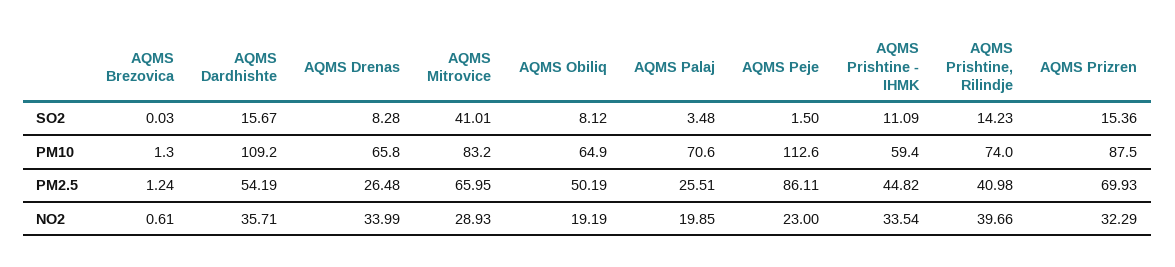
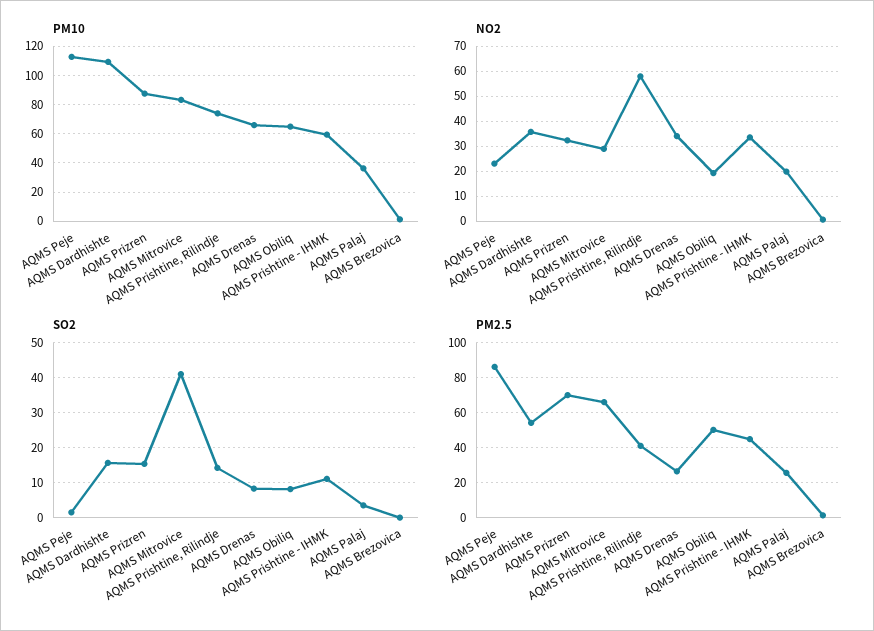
  {
    "SO2": {
      "AQMS Brezovica": 0.03,
      "AQMS Dardhishte": 15.67,
      "AQMS Drenas": 8.28,
      "AQMS Mitrovice": 41.01,
      "AQMS Obiliq": 8.12,
      "AQMS Palaj": 3.48,
      "AQMS Peje": 1.5,
      "AQMS Prishtine - IHMK": 11.09,
      "AQMS Prishtine, Rilindje": 14.23,
      "AQMS Prizren": 15.36
    },
    "PM10": {
      "AQMS Brezovica": 1.3,
      "AQMS Dardhishte": 109.2,
      "AQMS Drenas": 65.8,
      "AQMS Mitrovice": 83.2,
      "AQMS Obiliq": 64.9,
-     "AQMS Palaj": 70.6,
+     "AQMS Palaj": 35,
      "AQMS Peje": 112.6,
      "AQMS Prishtine - IHMK": 59.4,
      "AQMS Prishtine, Rilindje": 74,
      "AQMS Prizren": 87.5
    },
    "PM2.5": {
      "AQMS Brezovica": 1.24,
      "AQMS Dardhishte": 54.19,
      "AQMS Drenas": 26.48,
      "AQMS Mitrovice": 65.95,
      "AQMS Obiliq": 50.19,
      "AQMS Palaj": 25.51,
      "AQMS Peje": 86.11,
      "AQMS Prishtine - IHMK": 44.82,
      "AQMS Prishtine, Rilindje": 40.98,
      "AQMS Prizren": 69.93
    },
    "NO2": {
      "AQMS Brezovica": 0.61,
      "AQMS Dardhishte": 35.71,
      "AQMS Drenas": 33.99,
      "AQMS Mitrovice": 28.93,
      "AQMS Obiliq": 19.19,
      "AQMS Palaj": 19.85,
      "AQMS Peje": 23,
      "AQMS Prishtine - IHMK": 33.54,
-     "AQMS Prishtine, Rilindje": 39.66,
+     "AQMS Prishtine, Rilindje": 57.5,
      "AQMS Prizren": 32.29
    }
  }

